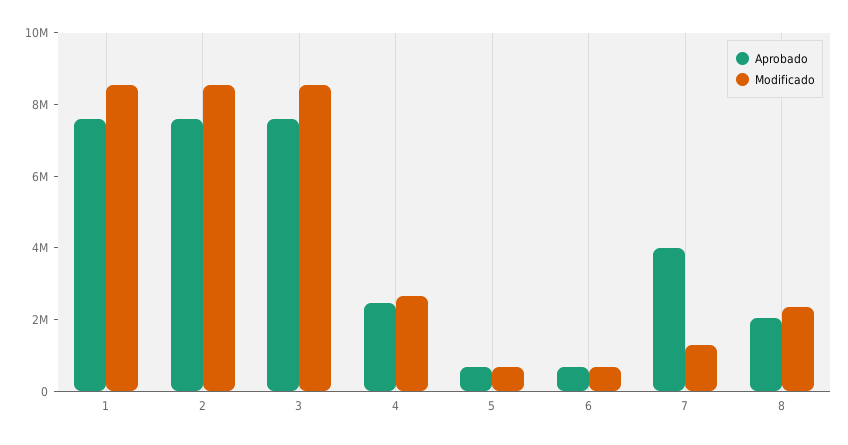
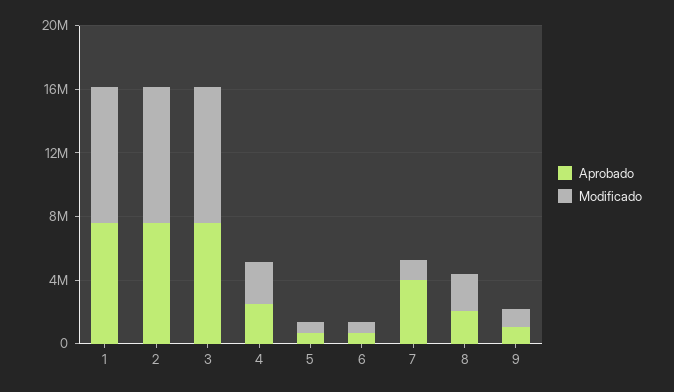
  {
    "Aprobado": {
      "1": 7500000,
      "2": 7500000,
      "3": 7500000,
      "4": 2500000,
      "5": 500000,
      "6": 500000,
      "7": 4000000,
-     "8": 2000000
+     "8": 2000000,
+     "9": 1000000
    },
    "Modificado": {
      "1": 8500000,
      "2": 8500000,
      "3": 8500000,
      "4": 2500000,
      "5": 500000,
      "6": 500000,
      "7": 1500000,
-     "8": 2500000
+     "8": 2500000,
+     "9": 1000000
    }
  }

